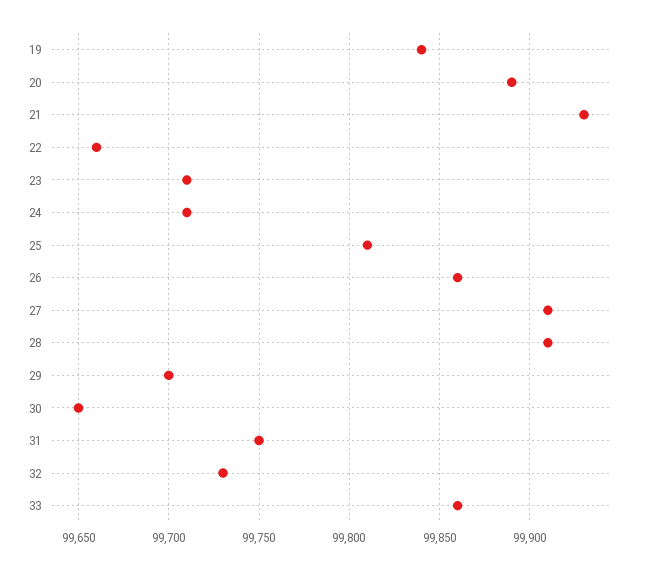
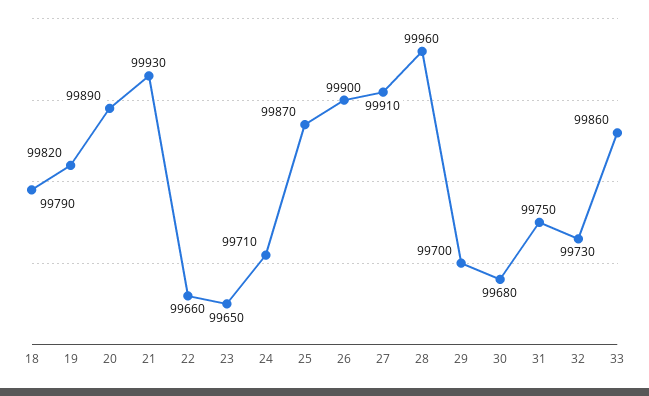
  {
-   "19": 99840,
+   "19": 99820,
    "20": 99890,
    "21": 99930,
    "22": 99660,
-   "23": 99710,
+   "23": 99650,
    "24": 99710,
-   "25": 99810,
+   "25": 99870,
-   "26": 99860,
+   "26": 99900,
    "27": 99910,
-   "28": 99910,
+   "28": 99960,
    "29": 99700,
-   "30": 99650,
+   "30": 99680,
    "31": 99750,
    "32": 99730,
-   "33": 99860
+   "33": 99860,
+   "18": 99790
  }

